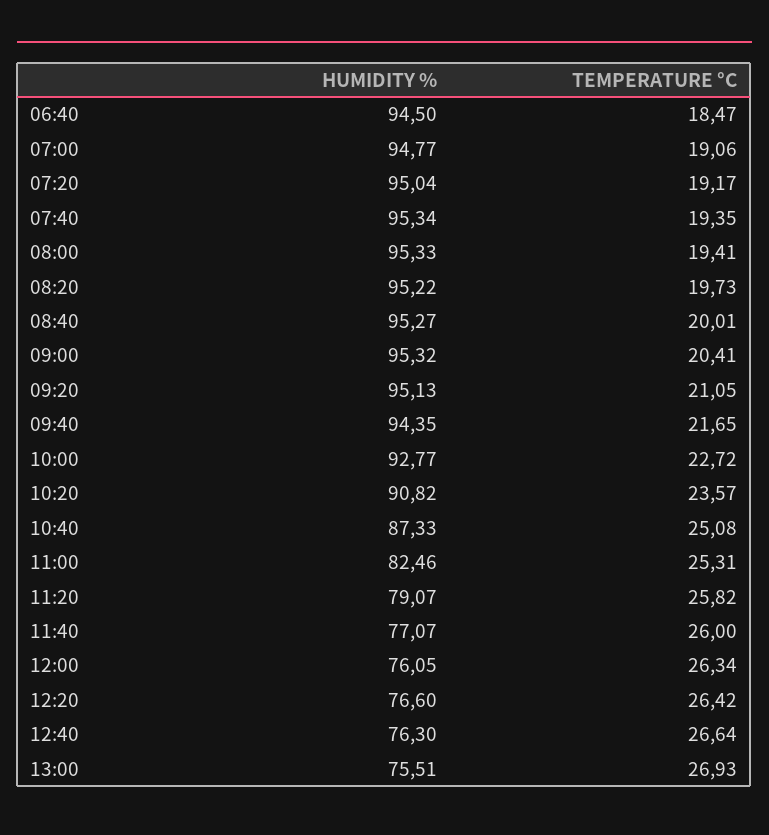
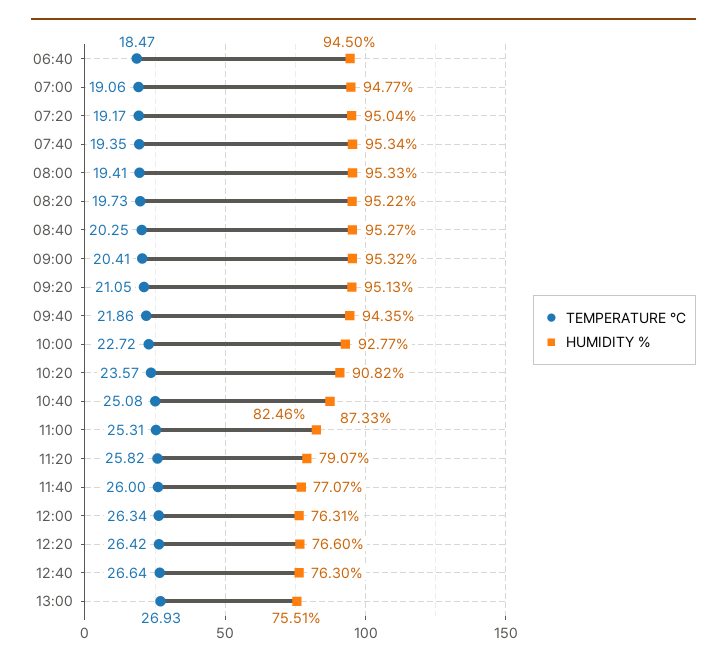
  {
    "HUMIDITY %": {
      "06:40": 94.5,
      "07:00": 94.77,
      "07:20": 95.04,
      "07:40": 95.34,
      "08:00": 95.33,
      "08:20": 95.22,
      "08:40": 95.27,
      "09:00": 95.32,
      "09:20": 95.13,
      "09:40": 94.35,
      "10:00": 92.77,
      "10:20": 90.82,
      "10:40": 87.33,
      "11:00": 82.46,
      "11:20": 79.07,
      "11:40": 77.07,
-     "12:00": 76.05,
+     "12:00": 76.31,
      "12:20": 76.6,
      "12:40": 76.3,
      "13:00": 75.51
    },
    "TEMPERATURE °C": {
      "06:40": 18.47,
      "07:00": 19.06,
      "07:20": 19.17,
      "07:40": 19.35,
      "08:00": 19.41,
      "08:20": 19.73,
-     "08:40": 20.01,
+     "08:40": 20.25,
      "09:00": 20.41,
      "09:20": 21.05,
-     "09:40": 21.65,
+     "09:40": 21.86,
      "10:00": 22.72,
      "10:20": 23.57,
      "10:40": 25.08,
      "11:00": 25.31,
      "11:20": 25.82,
      "11:40": 26,
      "12:00": 26.34,
      "12:20": 26.42,
      "12:40": 26.64,
      "13:00": 26.93
    }
  }

